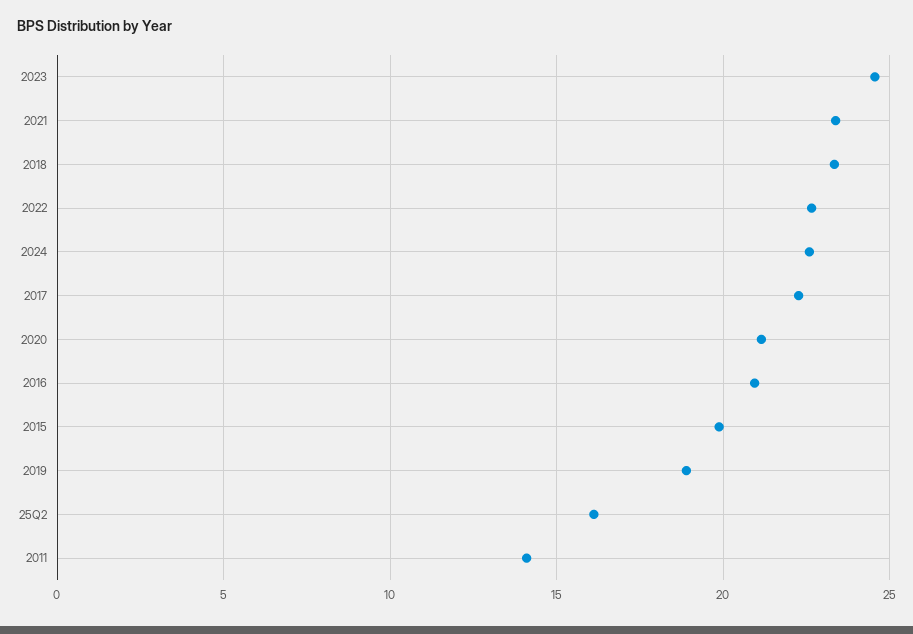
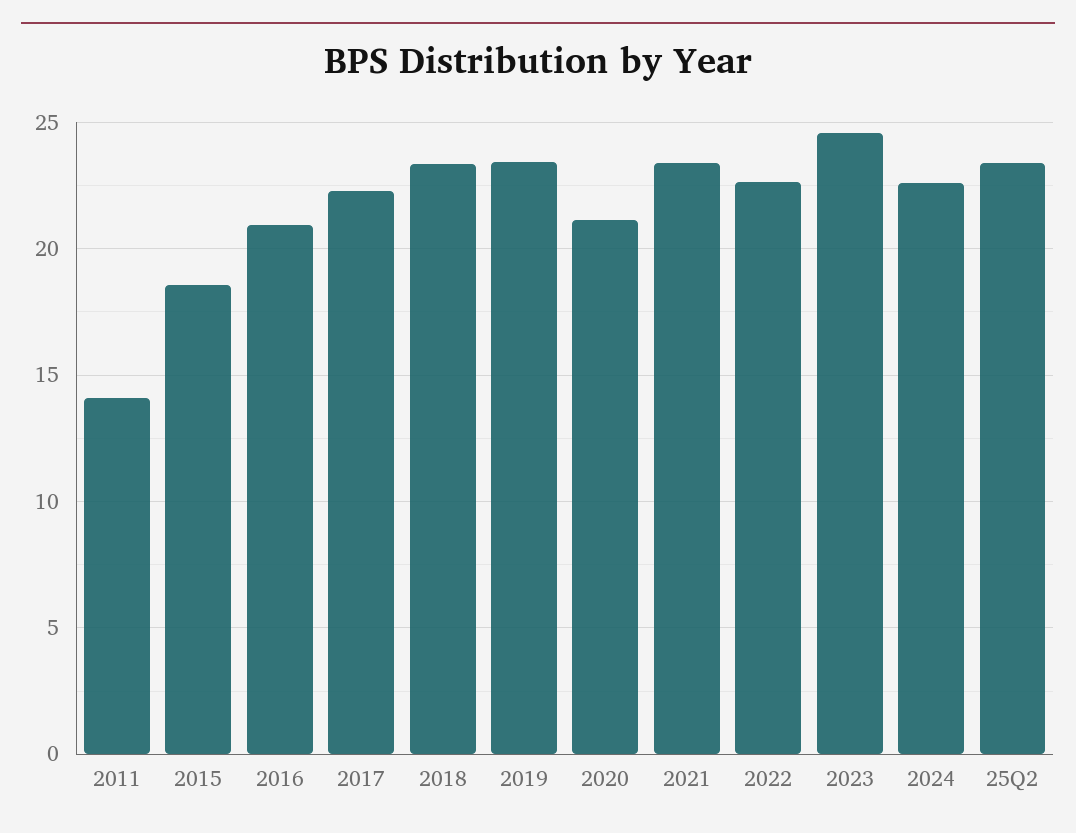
  {
    "2023": 24.5,
    "2021": 23.5,
    "2018": 23.5,
    "2022": 22.5,
    "2024": 22.5,
    "2017": 22.5,
    "2020": 21,
    "2016": 21,
-   "2015": 20,
+   "2015": 18.5,
-   "2019": 19,
+   "2019": 23.5,
-   "25Q2": 16,
+   "25Q2": 23.5,
    "2011": 14
  }

